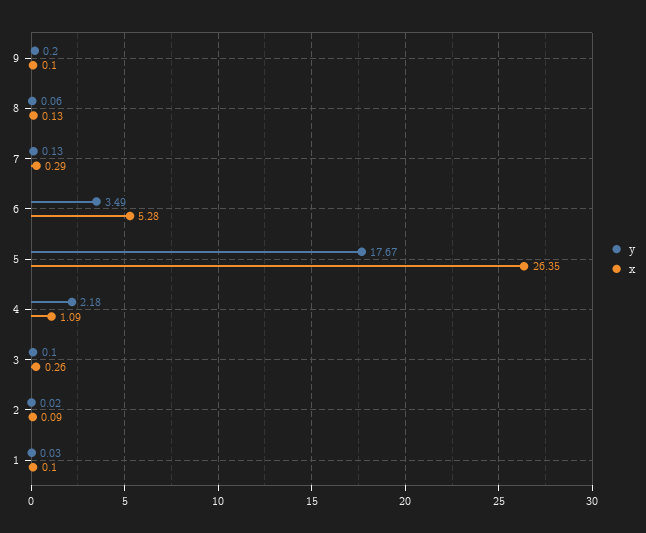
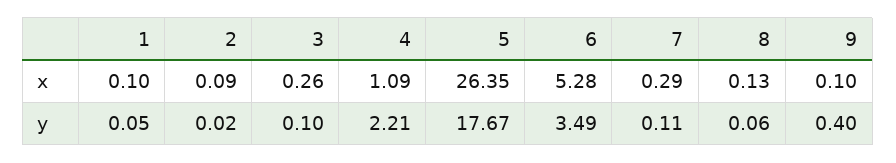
  {
    "y": {
-     "9": 0.2,
+     "9": 0.4,
      "8": 0.06,
-     "7": 0.13,
+     "7": 0.11,
      "6": 3.49,
      "5": 17.67,
-     "4": 2.18,
+     "4": 2.21,
      "3": 0.1,
      "2": 0.02,
-     "1": 0.03
+     "1": 0.05
    },
    "x": {
      "9": 0.1,
      "8": 0.13,
      "7": 0.29,
      "6": 5.28,
      "5": 26.35,
      "4": 1.09,
      "3": 0.26,
      "2": 0.09,
      "1": 0.1
    }
  }

